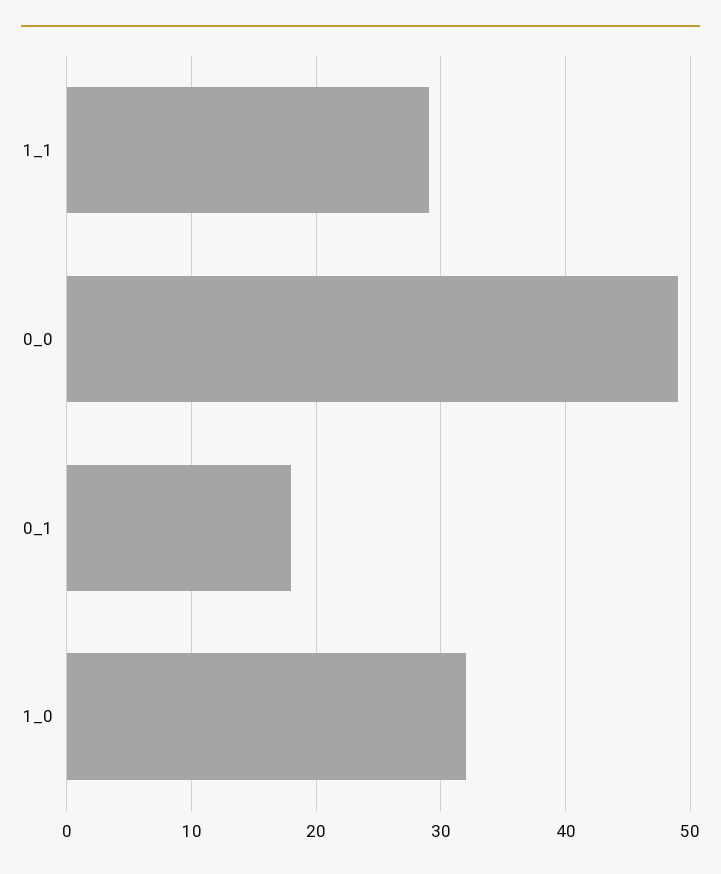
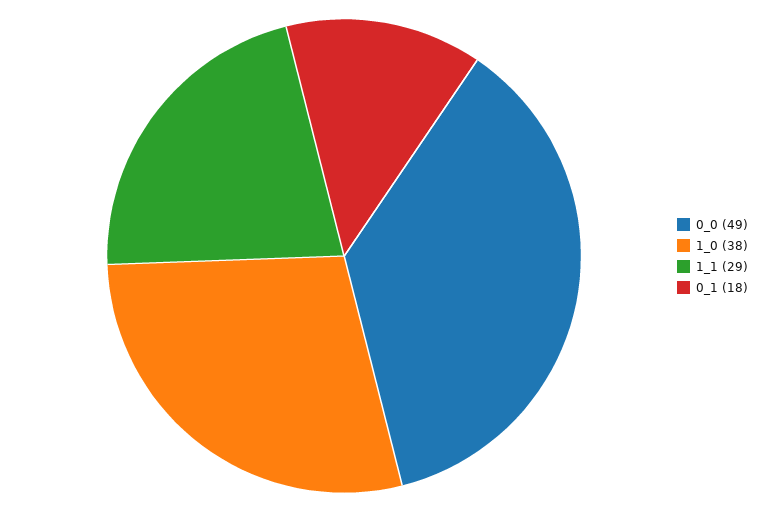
  {
    "1_1": 29,
    "0_0": 49,
    "0_1": 18,
-   "1_0": 32
+   "1_0": 38
  }

